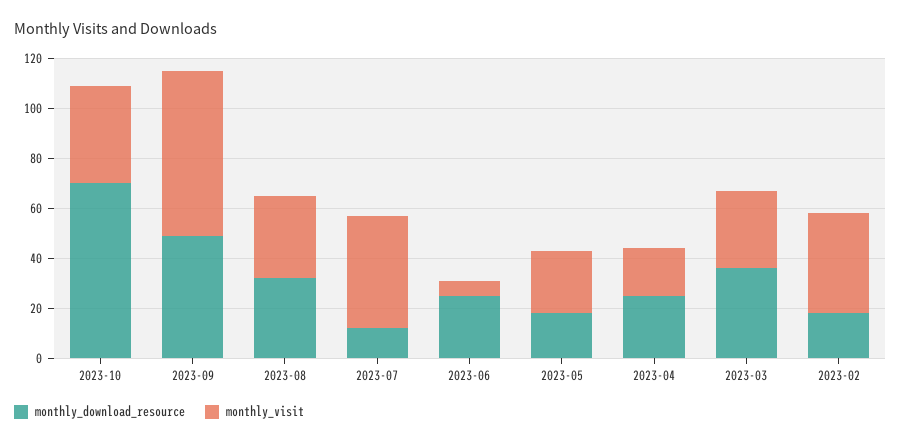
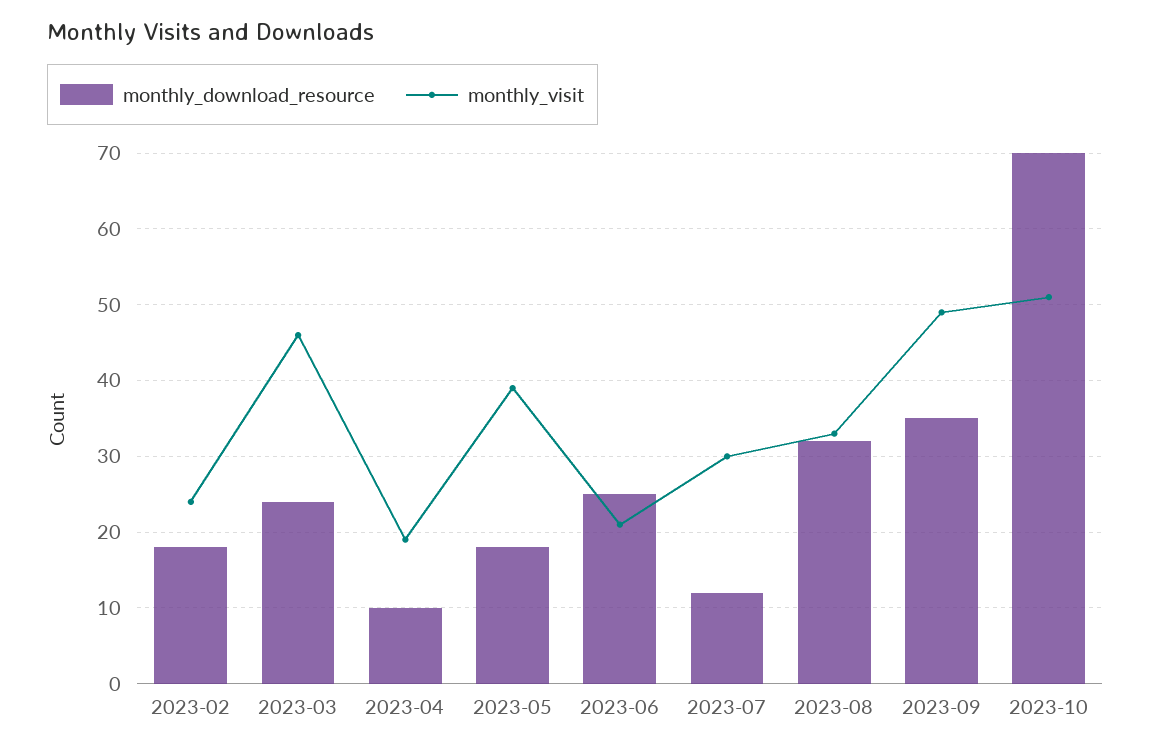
  {
    "monthly_download_resource": {
      "2023-10": 70,
-     "2023-09": 50,
+     "2023-09": 35,
      "2023-08": 32,
      "2023-07": 12,
      "2023-06": 25,
      "2023-05": 18,
-     "2023-04": 25,
+     "2023-04": 10,
-     "2023-03": 35,
+     "2023-03": 24,
      "2023-02": 18
    },
    "monthly_visit": {
-     "2023-10": 40,
+     "2023-10": 51,
-     "2023-09": 65,
+     "2023-09": 49,
      "2023-08": 33,
-     "2023-07": 45,
+     "2023-07": 30,
-     "2023-06": 5,
+     "2023-06": 21,
-     "2023-05": 25,
+     "2023-05": 39,
      "2023-04": 19,
-     "2023-03": 30,
+     "2023-03": 46,
-     "2023-02": 40
+     "2023-02": 24
    }
  }

